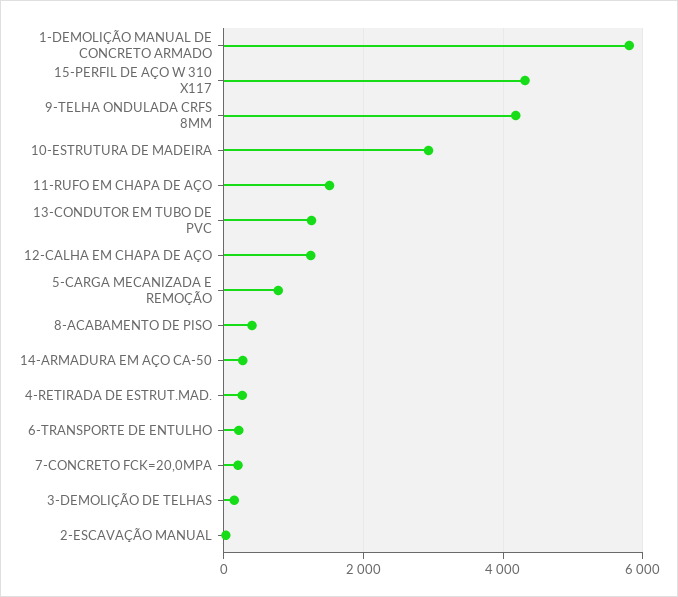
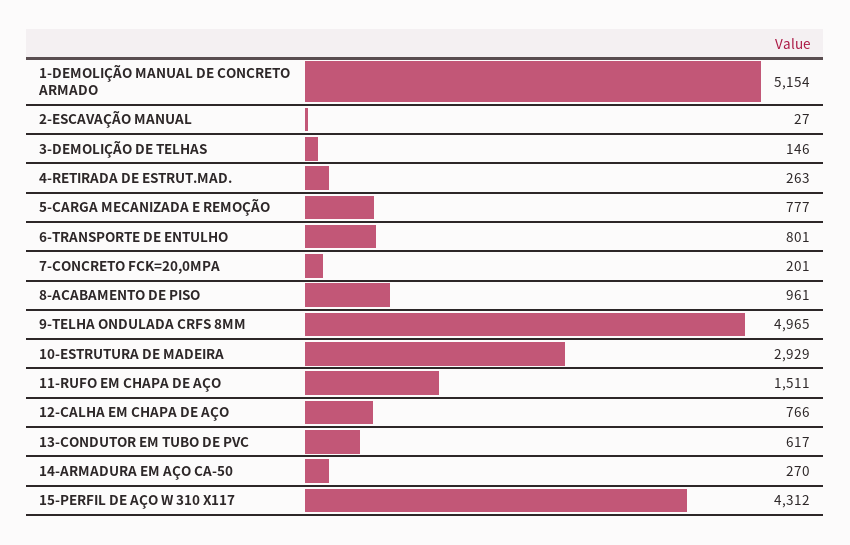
  {
-   "1-DEMOLIÇÃO MANUAL DE CONCRETO ARMADO": 5800,
+   "1-DEMOLIÇÃO MANUAL DE CONCRETO ARMADO": 5154,
    "15-PERFIL DE AÇO W 310 X117": 4312,
-   "9-TELHA ONDULADA CRFS 8MM": 4200,
+   "9-TELHA ONDULADA CRFS 8MM": 4965,
    "10-ESTRUTURA DE MADEIRA": 2929,
    "11-RUFO EM CHAPA DE AÇO": 1511,
-   "13-CONDUTOR EM TUBO DE PVC": 1200,
+   "13-CONDUTOR EM TUBO DE PVC": 617,
-   "12-CALHA EM CHAPA DE AÇO": 1200,
+   "12-CALHA EM CHAPA DE AÇO": 766,
    "5-CARGA MECANIZADA E REMOÇÃO": 777,
-   "8-ACABAMENTO DE PISO": 400,
+   "8-ACABAMENTO DE PISO": 961,
    "14-ARMADURA EM AÇO CA-50": 270,
    "4-RETIRADA DE ESTRUT.MAD.": 263,
-   "6-TRANSPORTE DE ENTULHO": 200,
+   "6-TRANSPORTE DE ENTULHO": 801,
    "7-CONCRETO FCK=20,0MPA": 201,
    "3-DEMOLIÇÃO DE TELHAS": 146,
    "2-ESCAVAÇÃO MANUAL": 27
  }

